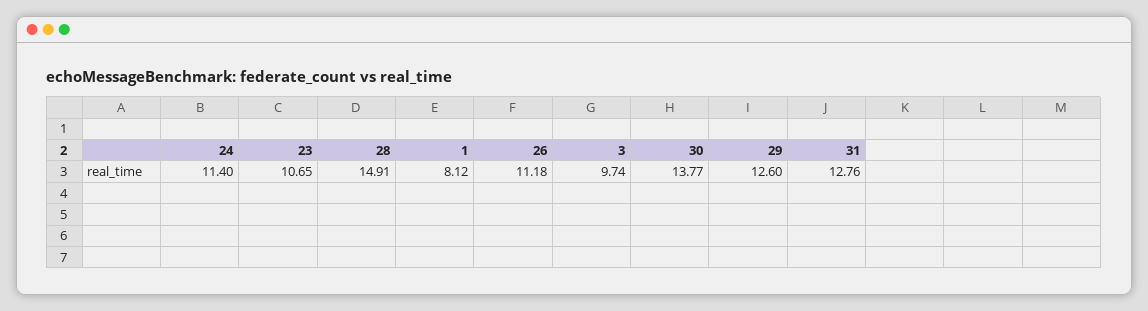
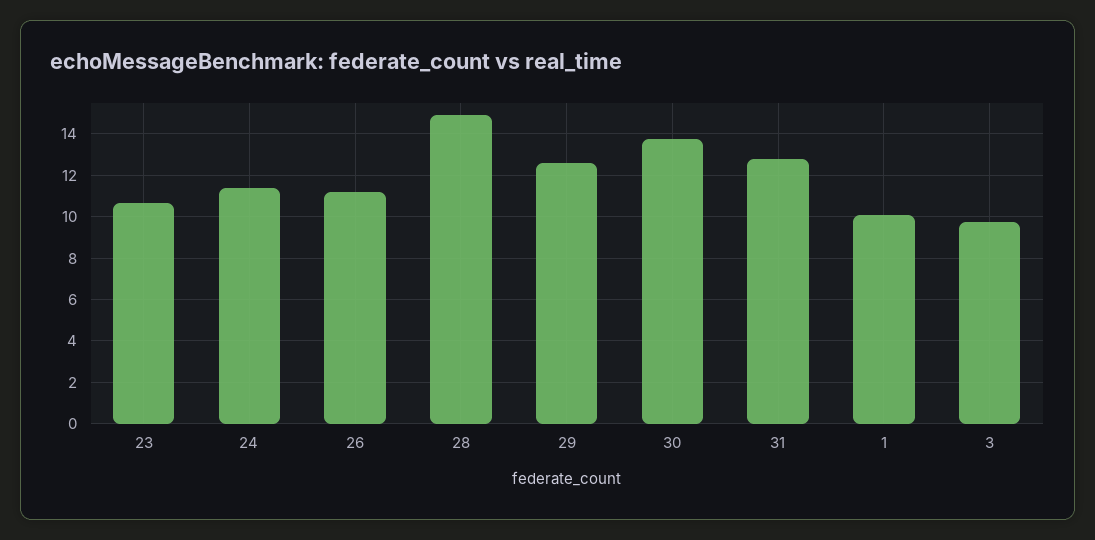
  {
    "24": 11.4,
    "23": 10.65,
    "28": 14.91,
-   "1": 8.12,
+   "1": 10,
    "26": 11.18,
    "3": 9.74,
    "30": 13.77,
    "29": 12.6,
    "31": 12.76
  }

